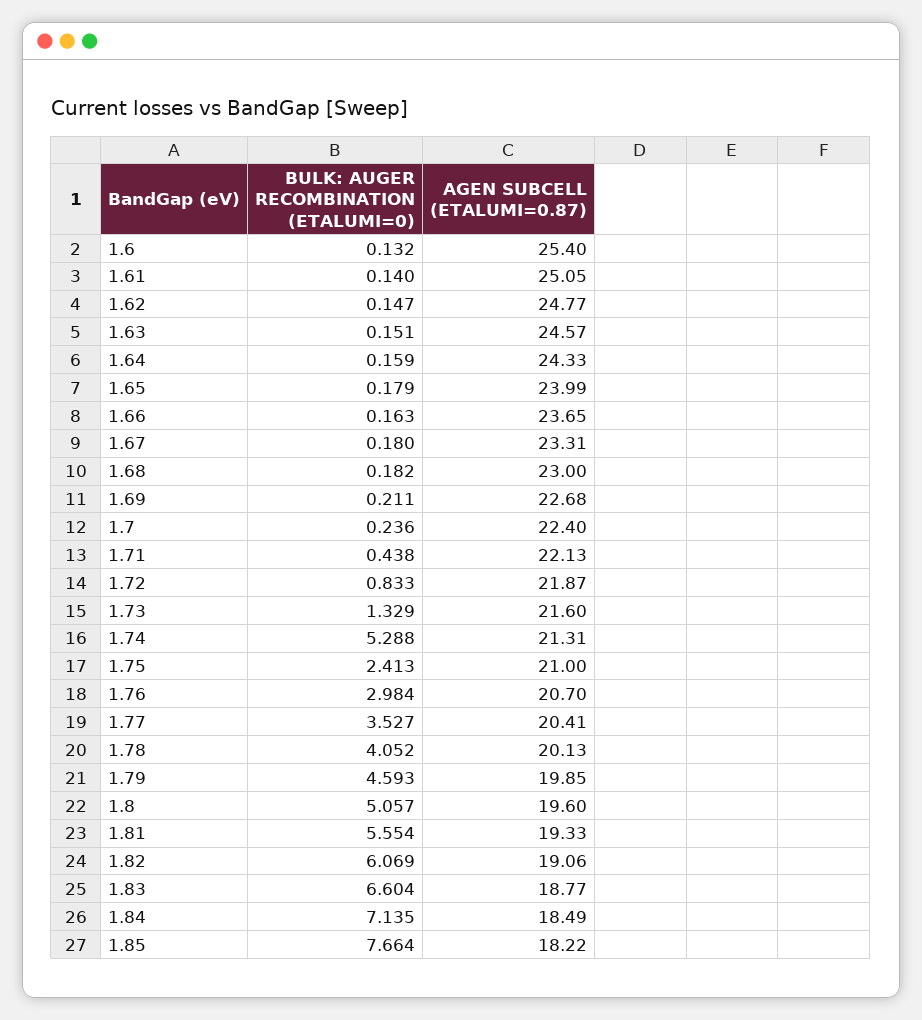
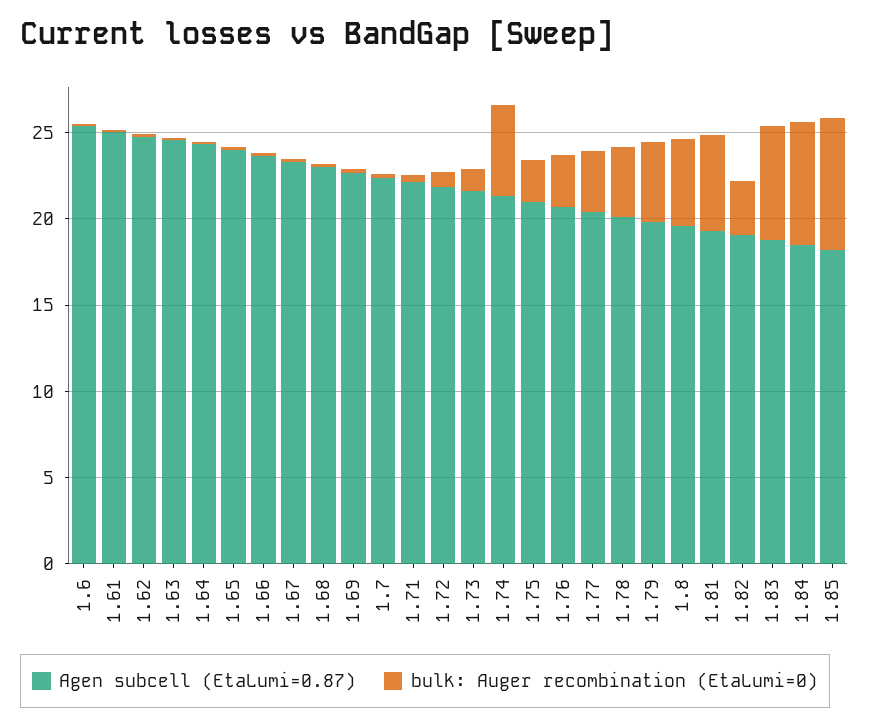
  {
    "BULK: AUGER RECOMBINATION (ETALUMI=0)": {
      "1.6": 0.132,
      "1.61": 0.14,
      "1.62": 0.147,
      "1.63": 0.151,
      "1.64": 0.159,
      "1.65": 0.179,
      "1.66": 0.163,
      "1.67": 0.18,
      "1.68": 0.182,
      "1.69": 0.211,
      "1.7": 0.236,
      "1.71": 0.438,
      "1.72": 0.833,
      "1.73": 1.329,
      "1.74": 5.288,
      "1.75": 2.413,
      "1.76": 2.984,
      "1.77": 3.527,
      "1.78": 4.052,
      "1.79": 4.593,
      "1.8": 5.057,
      "1.81": 5.554,
-     "1.82": 6.069,
+     "1.82": 3,
      "1.83": 6.604,
      "1.84": 7.135,
      "1.85": 7.664
    },
    "AGEN SUBCELL (ETALUMI=0.87)": {
      "1.6": 25.4,
      "1.61": 25.05,
      "1.62": 24.77,
      "1.63": 24.57,
      "1.64": 24.33,
      "1.65": 23.99,
      "1.66": 23.65,
      "1.67": 23.31,
      "1.68": 23,
      "1.69": 22.68,
      "1.7": 22.4,
      "1.71": 22.13,
      "1.72": 21.87,
      "1.73": 21.6,
      "1.74": 21.31,
      "1.75": 21,
      "1.76": 20.7,
      "1.77": 20.41,
      "1.78": 20.13,
      "1.79": 19.85,
      "1.8": 19.6,
      "1.81": 19.33,
      "1.82": 19.06,
      "1.83": 18.77,
      "1.84": 18.49,
      "1.85": 18.22
    }
  }

